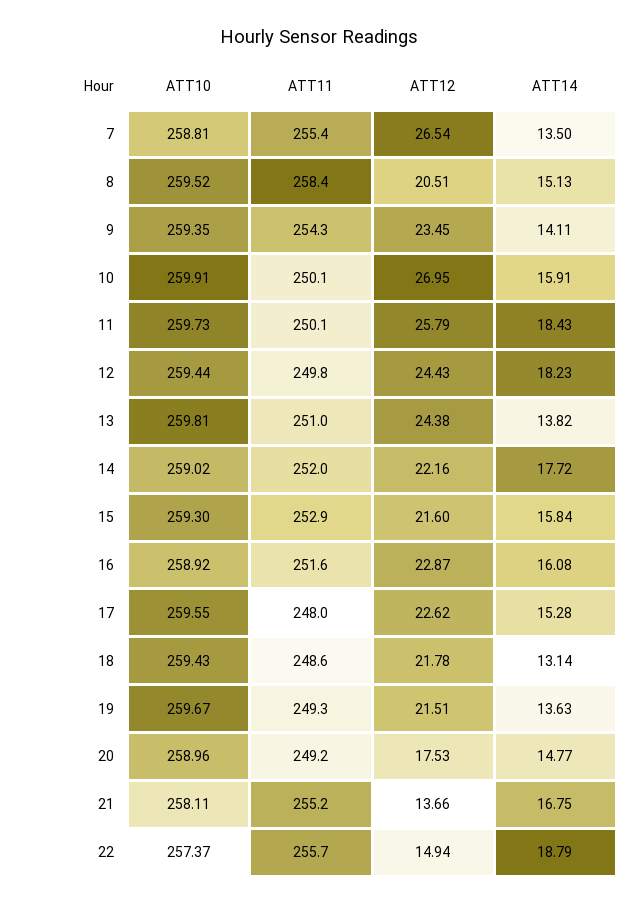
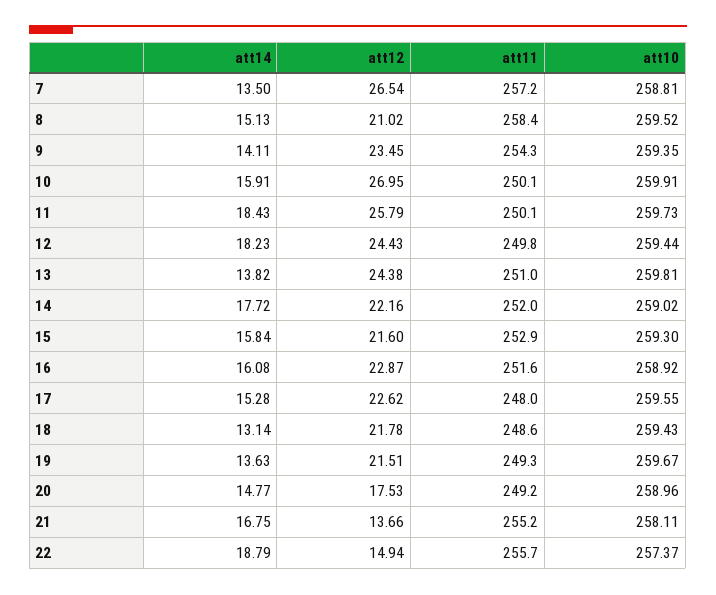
  {
    "ATT10": {
      "7": 258.81,
      "8": 259.52,
      "9": 259.35,
      "10": 259.91,
      "11": 259.73,
      "12": 259.44,
      "13": 259.81,
      "14": 259.02,
      "15": 259.3,
      "16": 258.92,
      "17": 259.55,
      "18": 259.43,
      "19": 259.67,
      "20": 258.96,
      "21": 258.11,
      "22": 257.37
    },
    "ATT11": {
-     "7": 255.4,
+     "7": 257.2,
      "8": 258.4,
      "9": 254.3,
      "10": 250.1,
      "11": 250.1,
      "12": 249.8,
      "13": 251,
      "14": 252,
      "15": 252.9,
      "16": 251.6,
      "17": 248,
      "18": 248.6,
      "19": 249.3,
      "20": 249.2,
      "21": 255.2,
      "22": 255.7
    },
    "ATT12": {
      "7": 26.54,
-     "8": 20.51,
+     "8": 21.02,
      "9": 23.45,
      "10": 26.95,
      "11": 25.79,
      "12": 24.43,
      "13": 24.38,
      "14": 22.16,
      "15": 21.6,
      "16": 22.87,
      "17": 22.62,
      "18": 21.78,
      "19": 21.51,
      "20": 17.53,
      "21": 13.66,
      "22": 14.94
    },
    "ATT14": {
      "7": 13.5,
      "8": 15.13,
      "9": 14.11,
      "10": 15.91,
      "11": 18.43,
      "12": 18.23,
      "13": 13.82,
      "14": 17.72,
      "15": 15.84,
      "16": 16.08,
      "17": 15.28,
      "18": 13.14,
      "19": 13.63,
      "20": 14.77,
      "21": 16.75,
      "22": 18.79
    }
  }

